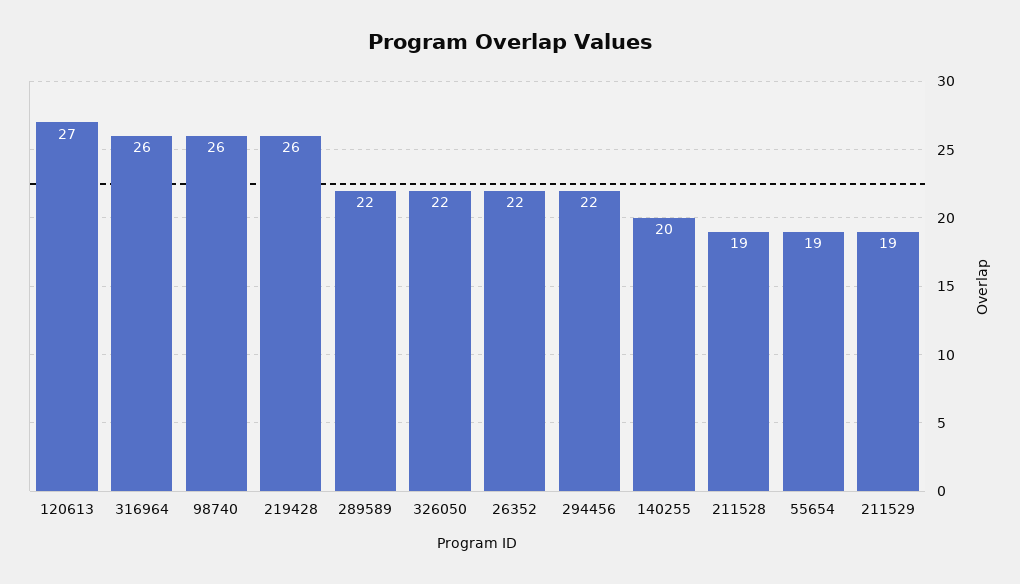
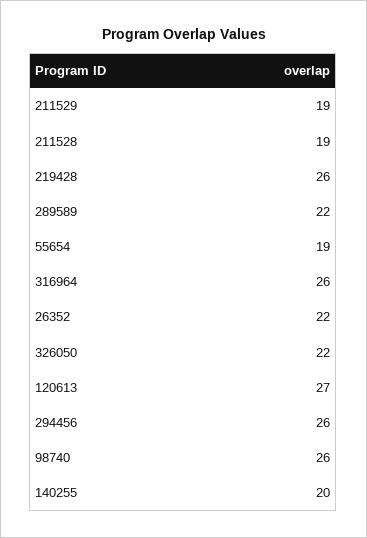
  {
    "120613": 27,
    "316964": 26,
    "98740": 26,
    "219428": 26,
    "289589": 22,
    "326050": 22,
    "26352": 22,
-   "294456": 22,
+   "294456": 26,
    "140255": 20,
    "211528": 19,
    "55654": 19,
    "211529": 19
  }

